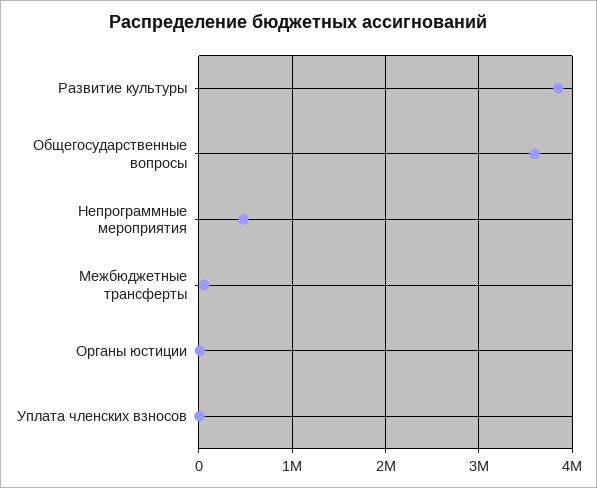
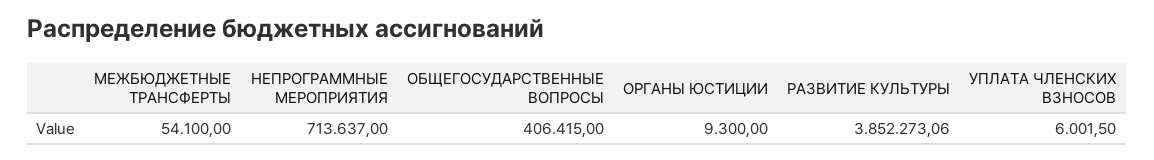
  {
    "Развитие культуры": 3852273.06,
-   "Общегосударственные вопросы": 3600000,
+   "Общегосударственные вопросы": 406415,
-   "Непрограммные мероприятия": 500000,
+   "Непрограммные мероприятия": 713637,
    "Межбюджетные трансферты": 54100,
    "Органы юстиции": 9300,
    "Уплата членских взносов": 6001.5
  }

